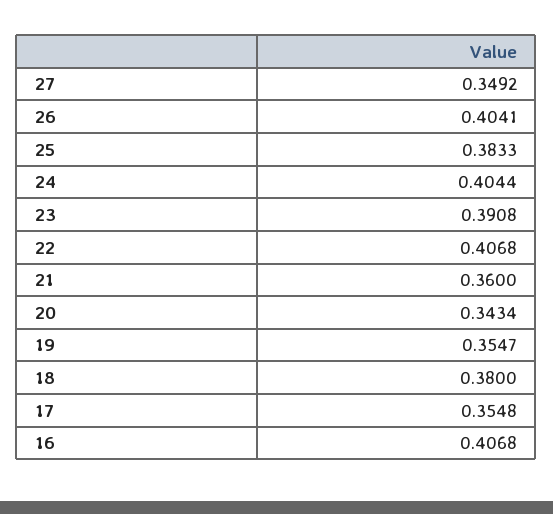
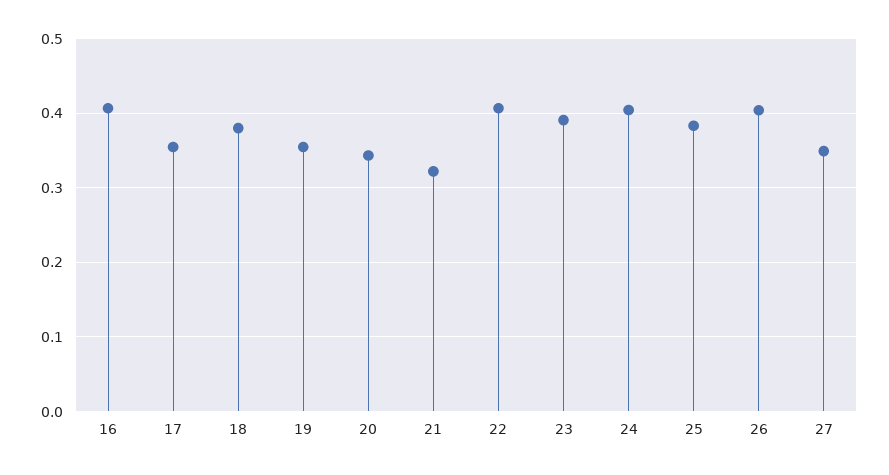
  {
    "27": 0.3492,
    "26": 0.4041,
    "25": 0.3833,
    "24": 0.4044,
    "23": 0.3908,
    "22": 0.4068,
-   "21": 0.36,
+   "21": 0.32,
    "20": 0.3434,
    "19": 0.3547,
    "18": 0.38,
    "17": 0.3548,
    "16": 0.4068
  }

